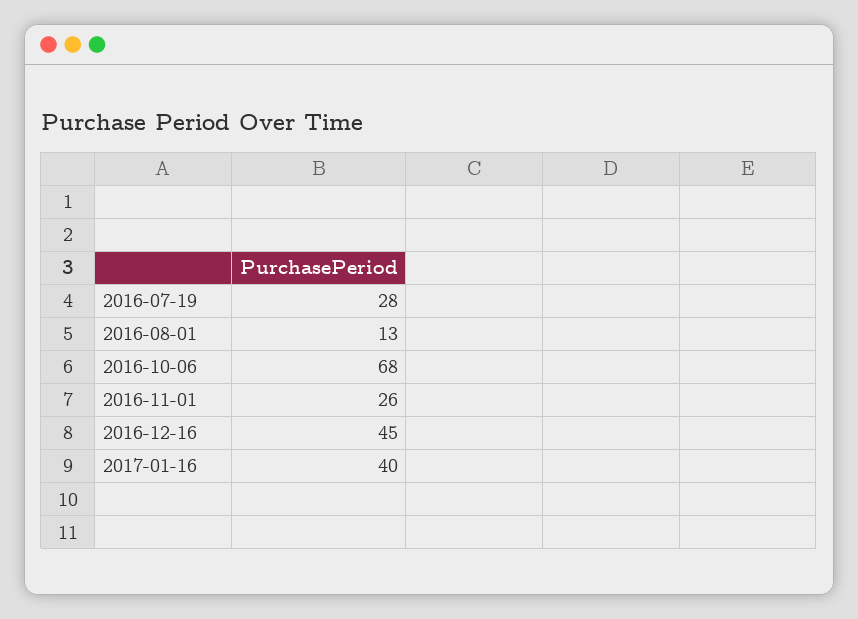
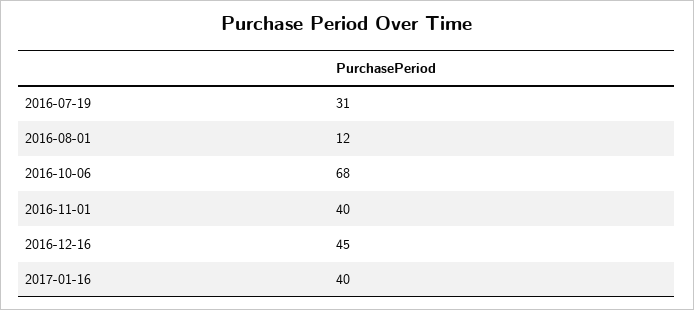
  {
-   "2016-07-19": 28,
+   "2016-07-19": 31,
-   "2016-08-01": 13,
+   "2016-08-01": 12,
    "2016-10-06": 68,
-   "2016-11-01": 26,
+   "2016-11-01": 40,
    "2016-12-16": 45,
    "2017-01-16": 40
  }

